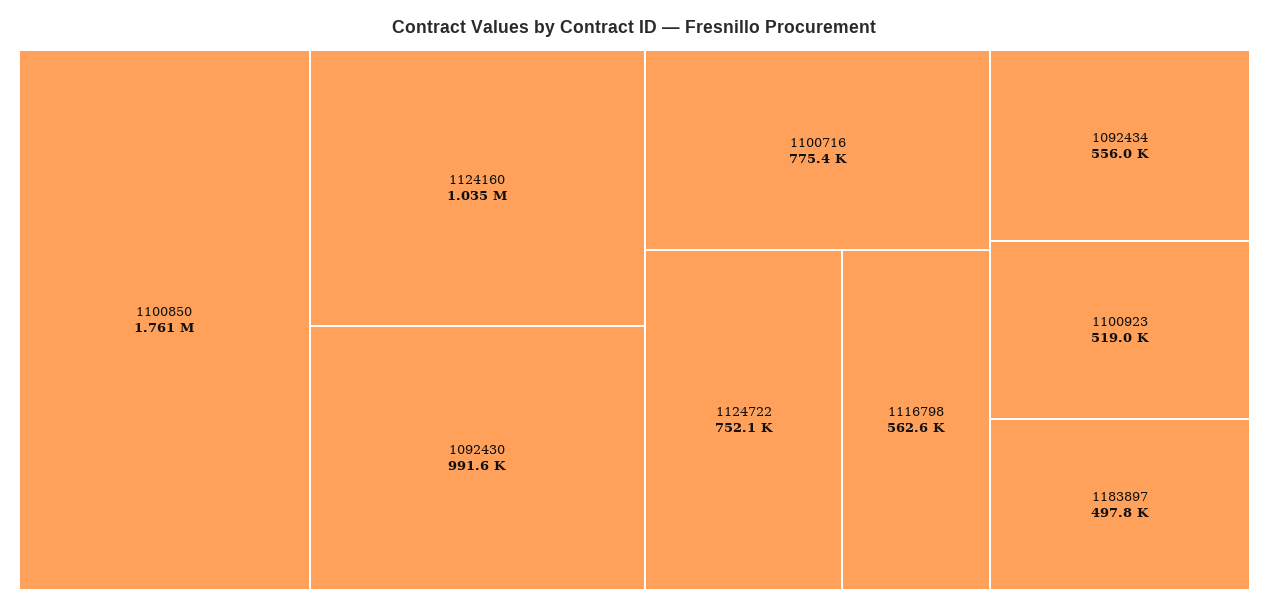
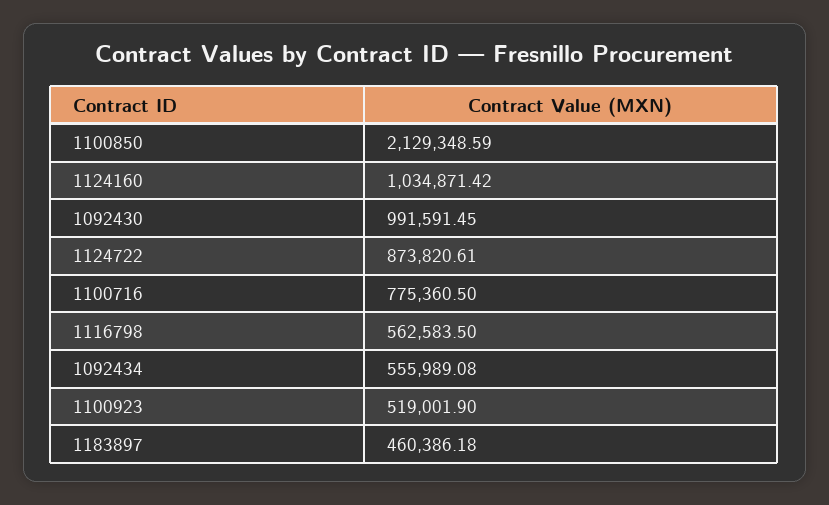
  {
-   "1100850": 1761000,
+   "1100850": 2129348.59,
    "1124160": 1034871.42,
    "1092430": 991591.45,
    "1100716": 775360.5,
-   "1124722": 752100,
+   "1124722": 873820.61,
    "1116798": 562583.5,
    "1092434": 555989.08,
    "1100923": 519001.9,
-   "1183897": 497800
+   "1183897": 460386.18
  }

